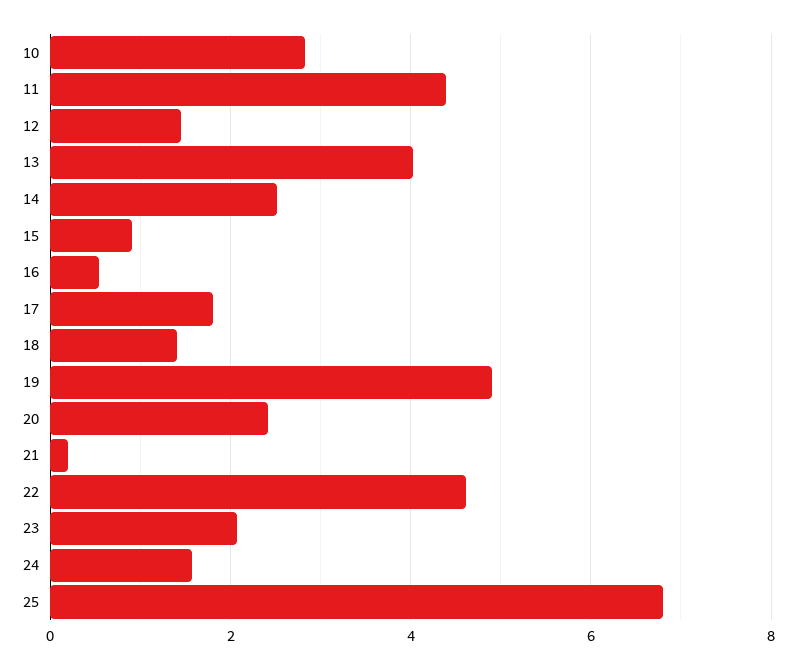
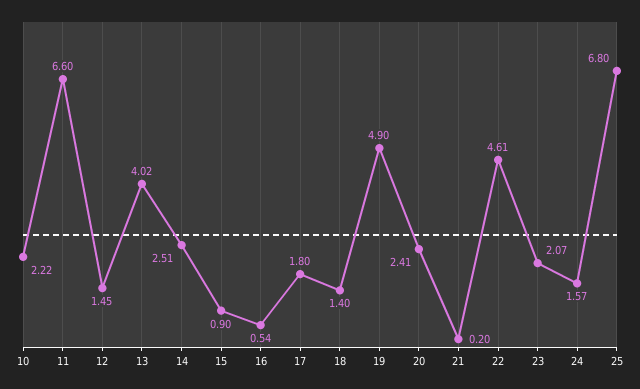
  {
-   "10": 2.8,
+   "10": 2.22,
-   "11": 4.4,
+   "11": 6.6,
    "12": 1.45,
    "13": 4.02,
    "14": 2.51,
    "15": 0.9,
    "16": 0.54,
    "17": 1.8,
    "18": 1.4,
    "19": 4.9,
    "20": 2.41,
    "21": 0.2,
    "22": 4.61,
    "23": 2.07,
    "24": 1.57,
    "25": 6.8
  }

